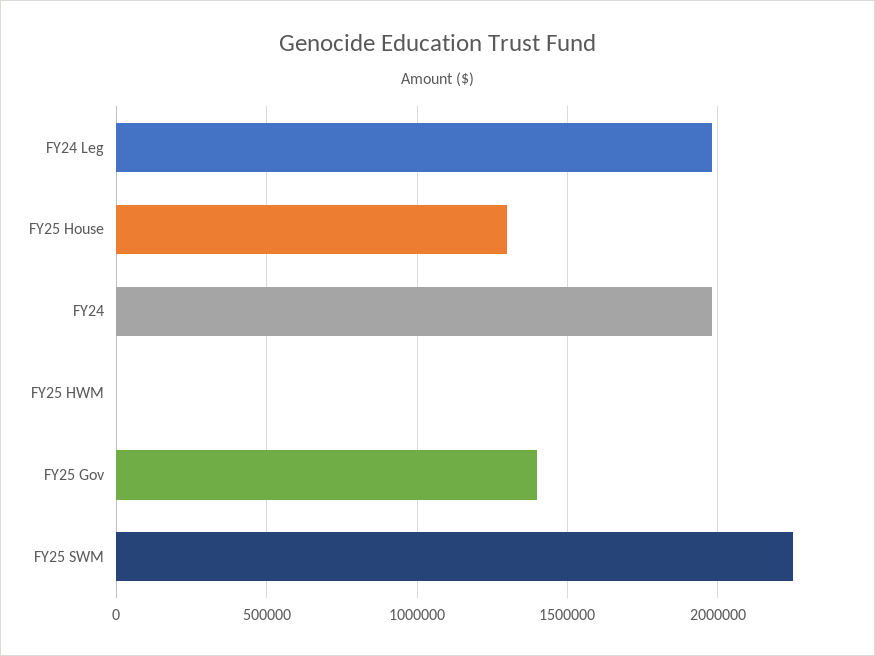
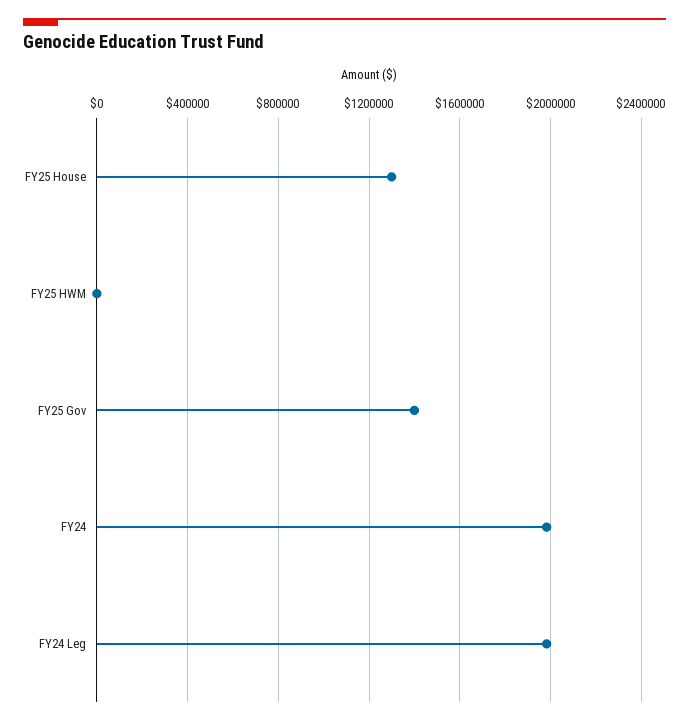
  {
    "FY24 Leg": 2000000,
    "FY25 House": 1300000,
    "FY24": 2000000,
    "FY25 HWM": 0,
-   "FY25 Gov": 1400000,
+   "FY25 Gov": 1400000
-   "FY25 SWM": 2250000
  }

